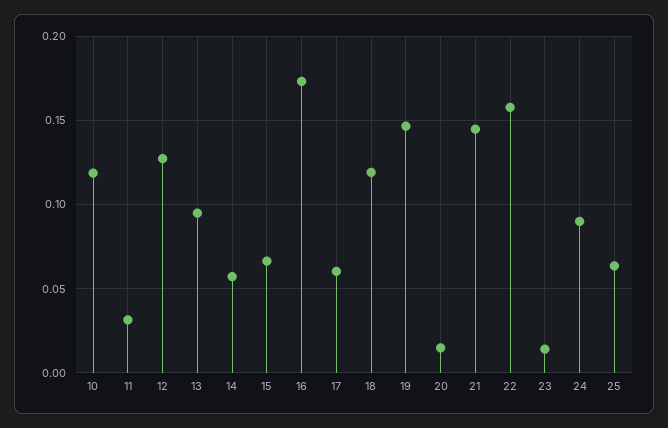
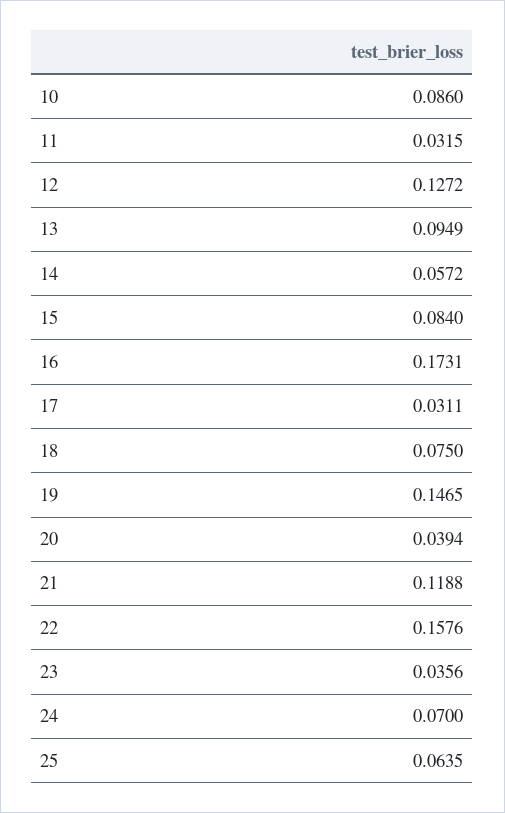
  {
-   "10": 0.12,
+   "10": 0.086,
    "11": 0.0315,
    "12": 0.1272,
    "13": 0.0949,
    "14": 0.0572,
-   "15": 0.065,
+   "15": 0.084,
    "16": 0.1731,
-   "17": 0.06,
+   "17": 0.0311,
-   "18": 0.12,
+   "18": 0.075,
    "19": 0.1465,
-   "20": 0.015,
+   "20": 0.0394,
-   "21": 0.145,
+   "21": 0.1188,
    "22": 0.1576,
-   "23": 0.015,
+   "23": 0.0356,
-   "24": 0.09,
+   "24": 0.07,
    "25": 0.0635
  }

